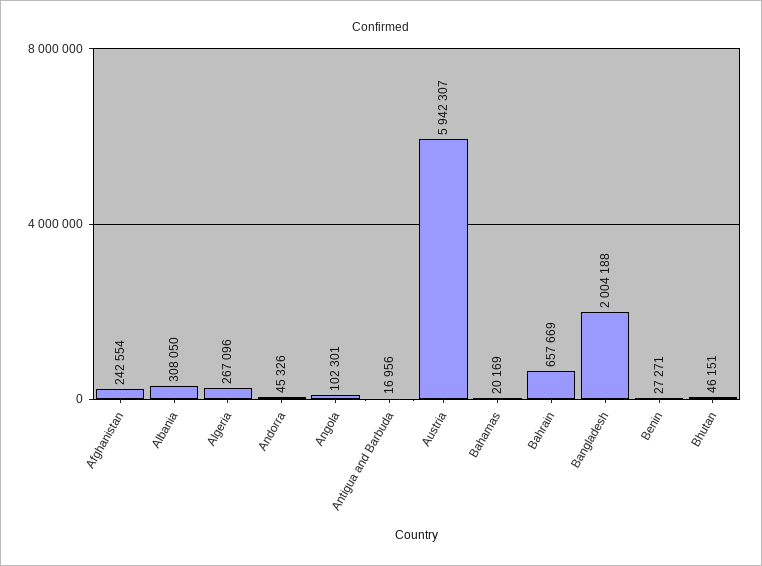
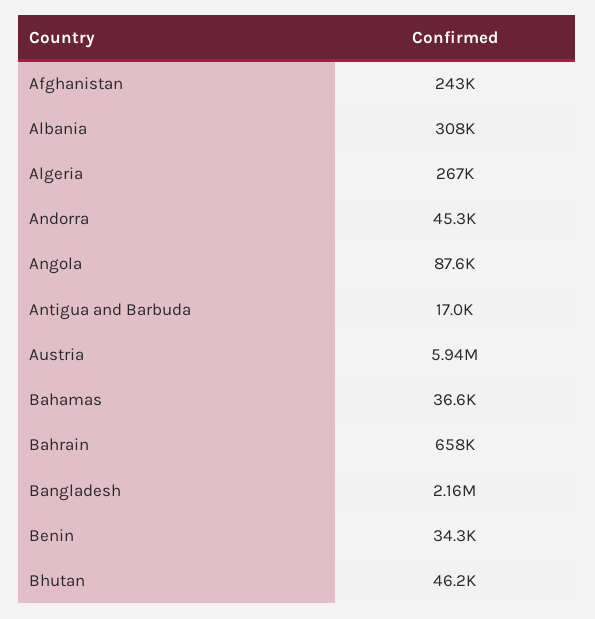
  {
    "Afghanistan": 242554,
    "Albania": 308050,
    "Algeria": 267096,
    "Andorra": 45326,
-   "Angola": 102301,
+   "Angola": 87600,
    "Antigua and Barbuda": 16956,
    "Austria": 5942307,
-   "Bahamas": 20169,
+   "Bahamas": 36600,
    "Bahrain": 657669,
-   "Bangladesh": 2004188,
+   "Bangladesh": 2160000,
-   "Benin": 27271,
+   "Benin": 34300,
    "Bhutan": 46151
  }

